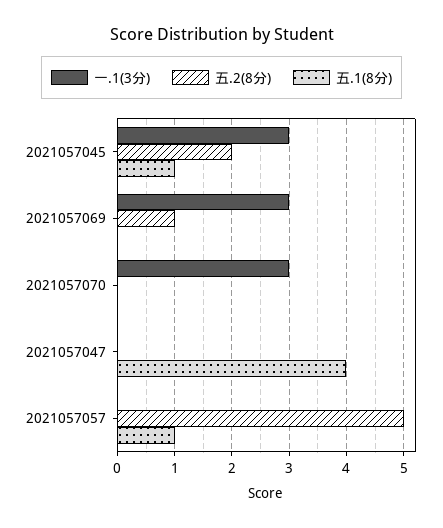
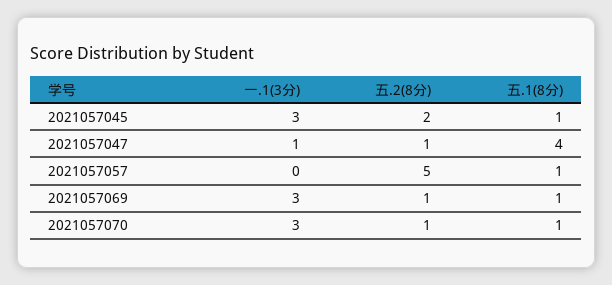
  {
    "一.1(3分)": {
      "2021057045": 3,
      "2021057069": 3,
      "2021057070": 3,
-     "2021057047": 0,
+     "2021057047": 1,
      "2021057057": 0
    },
    "五.2(8分)": {
      "2021057045": 2,
      "2021057069": 1,
-     "2021057070": 0,
+     "2021057070": 1,
-     "2021057047": 0,
+     "2021057047": 1,
      "2021057057": 5
    },
    "五.1(8分)": {
      "2021057045": 1,
-     "2021057069": 0,
+     "2021057069": 1,
-     "2021057070": 0,
+     "2021057070": 1,
      "2021057047": 4,
      "2021057057": 1
    }
  }

